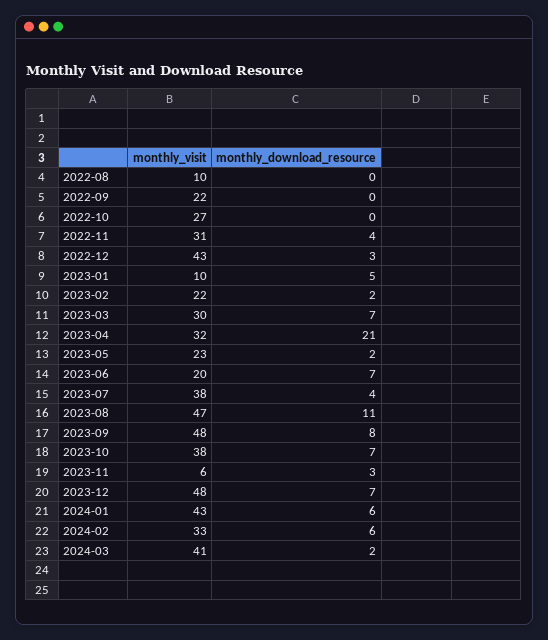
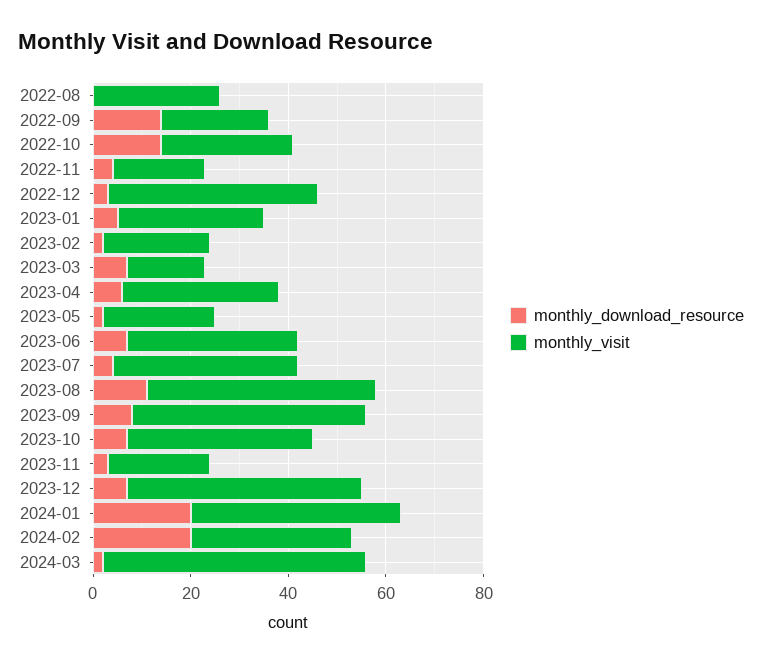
  {
    "monthly_visit": {
-     "2022-08": 10,
+     "2022-08": 25,
      "2022-09": 22,
      "2022-10": 27,
-     "2022-11": 31,
+     "2022-11": 20,
      "2022-12": 43,
-     "2023-01": 10,
+     "2023-01": 30,
      "2023-02": 22,
-     "2023-03": 30,
+     "2023-03": 15,
      "2023-04": 32,
      "2023-05": 23,
-     "2023-06": 20,
+     "2023-06": 35,
      "2023-07": 38,
      "2023-08": 47,
      "2023-09": 48,
      "2023-10": 38,
-     "2023-11": 6,
+     "2023-11": 20,
      "2023-12": 48,
      "2024-01": 43,
      "2024-02": 33,
-     "2024-03": 41
+     "2024-03": 55
    },
    "monthly_download_resource": {
      "2022-08": 0,
-     "2022-09": 0,
+     "2022-09": 15,
-     "2022-10": 0,
+     "2022-10": 15,
      "2022-11": 4,
      "2022-12": 3,
      "2023-01": 5,
      "2023-02": 2,
      "2023-03": 7,
-     "2023-04": 21,
+     "2023-04": 5,
      "2023-05": 2,
      "2023-06": 7,
      "2023-07": 4,
      "2023-08": 11,
      "2023-09": 8,
      "2023-10": 7,
      "2023-11": 3,
      "2023-12": 7,
-     "2024-01": 6,
+     "2024-01": 20,
-     "2024-02": 6,
+     "2024-02": 20,
      "2024-03": 2
    }
  }

